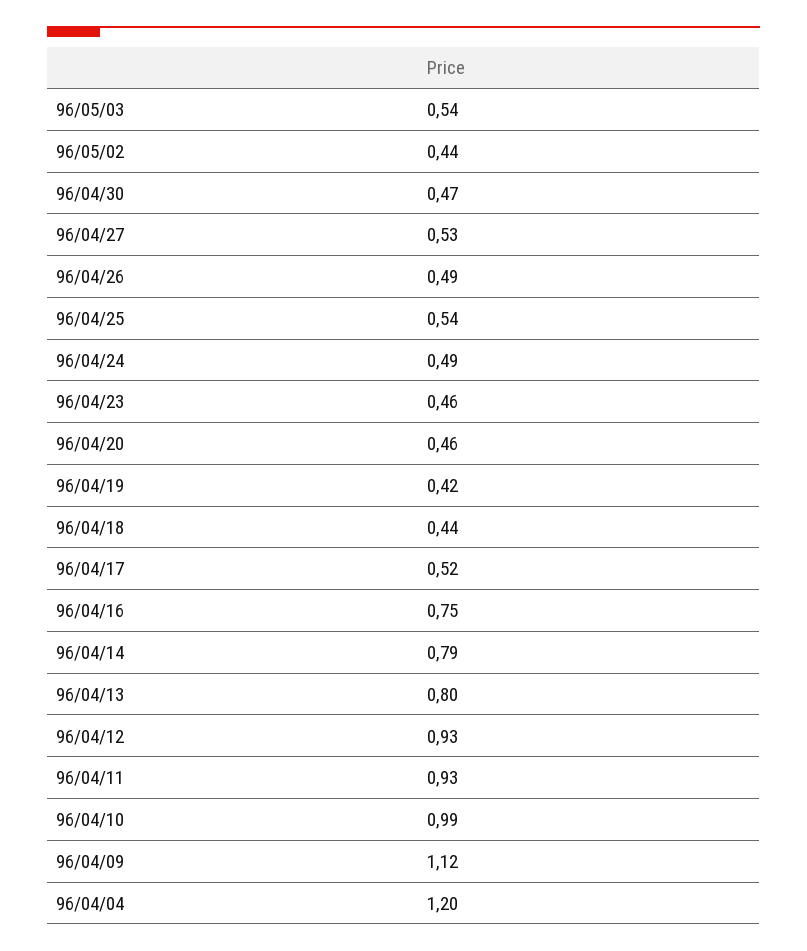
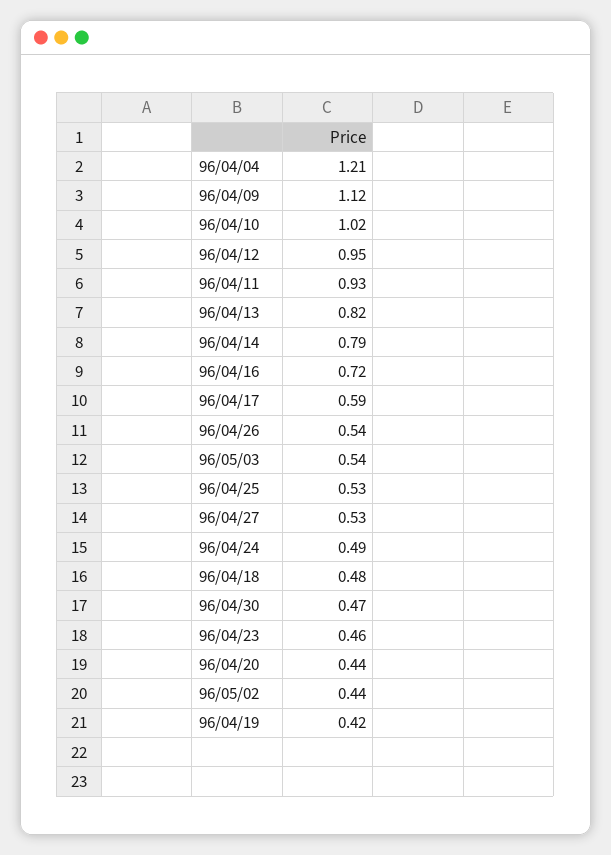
  {
    "96/05/03": 0.54,
    "96/05/02": 0.44,
    "96/04/30": 0.47,
    "96/04/27": 0.53,
-   "96/04/26": 0.49,
+   "96/04/26": 0.54,
-   "96/04/25": 0.54,
+   "96/04/25": 0.53,
    "96/04/24": 0.49,
    "96/04/23": 0.46,
-   "96/04/20": 0.46,
+   "96/04/20": 0.44,
    "96/04/19": 0.42,
-   "96/04/18": 0.44,
+   "96/04/18": 0.48,
-   "96/04/17": 0.52,
+   "96/04/17": 0.59,
-   "96/04/16": 0.75,
+   "96/04/16": 0.72,
    "96/04/14": 0.79,
-   "96/04/13": 0.8,
+   "96/04/13": 0.82,
-   "96/04/12": 0.93,
+   "96/04/12": 0.95,
    "96/04/11": 0.93,
-   "96/04/10": 0.99,
+   "96/04/10": 1.02,
    "96/04/09": 1.12,
-   "96/04/04": 1.2
+   "96/04/04": 1.21
  }

